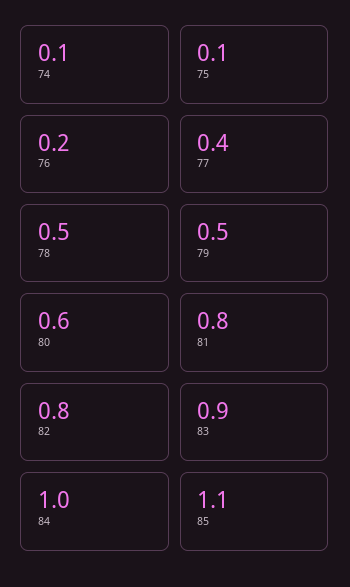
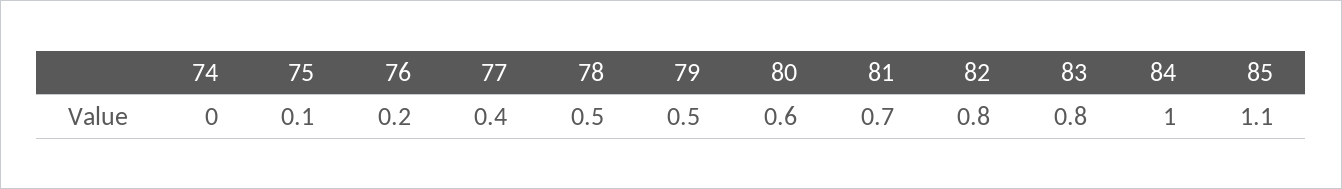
  {
-   "74": 0.1,
+   "74": 0,
    "75": 0.1,
    "76": 0.2,
    "77": 0.4,
    "78": 0.5,
    "79": 0.5,
    "80": 0.6,
-   "81": 0.8,
+   "81": 0.7,
    "82": 0.8,
-   "83": 0.9,
+   "83": 0.8,
    "84": 1,
    "85": 1.1
  }

